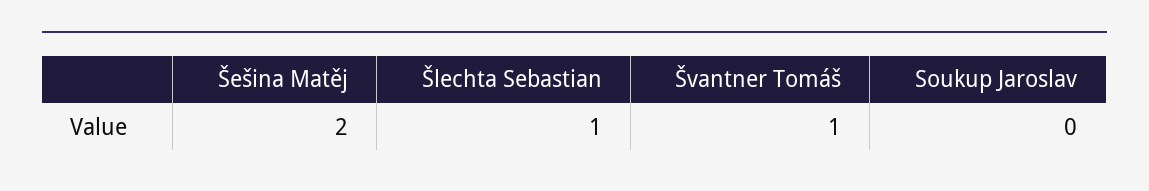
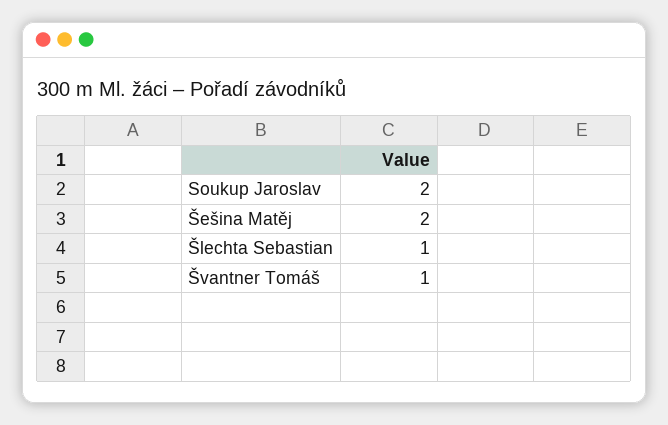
  {
    "Šešina Matěj": 2,
    "Šlechta Sebastian": 1,
    "Švantner Tomáš": 1,
-   "Soukup Jaroslav": 0
+   "Soukup Jaroslav": 2
  }

